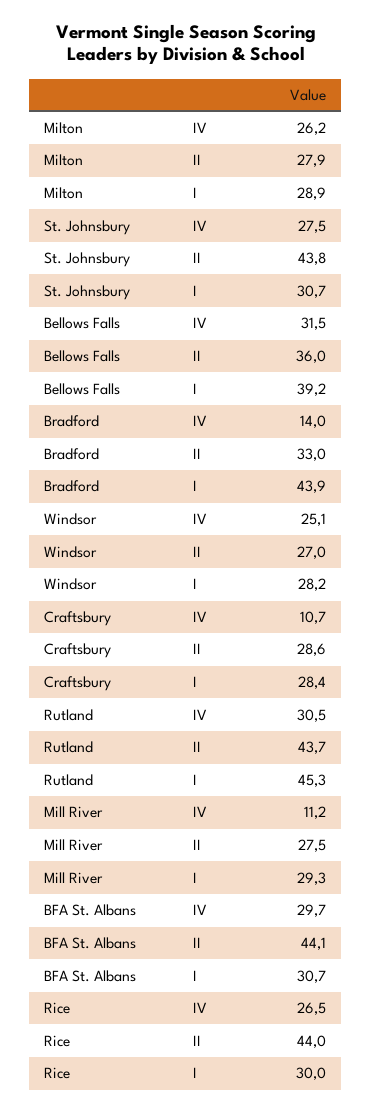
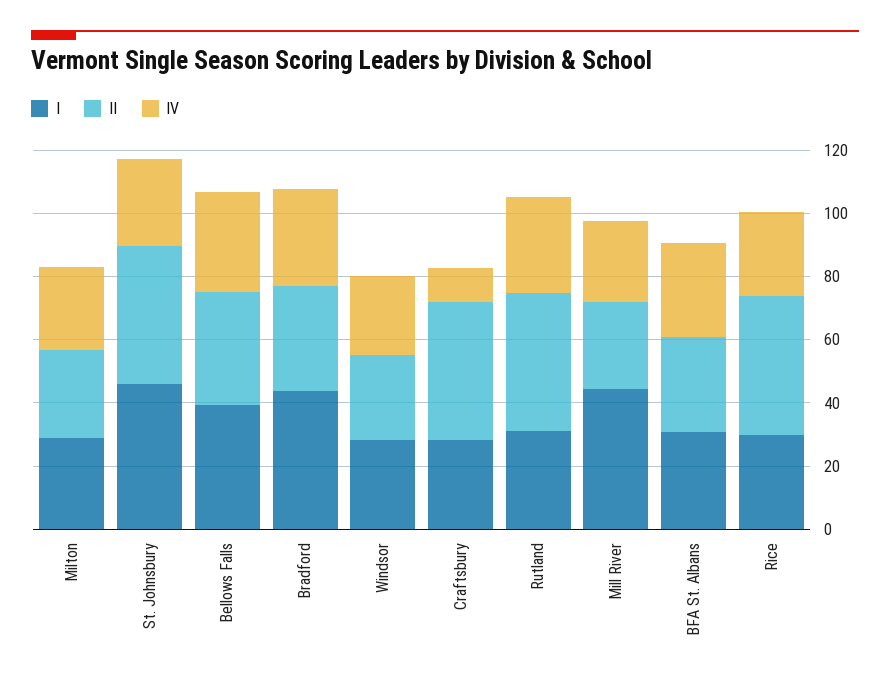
  {
    "IV": {
      "Milton": 26.2,
      "St. Johnsbury": 27.5,
      "Bellows Falls": 31.5,
-     "Bradford": 14,
+     "Bradford": 30,
      "Windsor": 25.1,
      "Craftsbury": 10.7,
      "Rutland": 30.5,
-     "Mill River": 11.2,
+     "Mill River": 25,
      "BFA St. Albans": 29.7,
      "Rice": 26.5
    },
    "II": {
      "Milton": 27.9,
      "St. Johnsbury": 43.8,
      "Bellows Falls": 36,
      "Bradford": 33,
      "Windsor": 27,
-     "Craftsbury": 28.6,
+     "Craftsbury": 45,
      "Rutland": 43.7,
      "Mill River": 27.5,
-     "BFA St. Albans": 44.1,
+     "BFA St. Albans": 30,
      "Rice": 44
    },
    "I": {
      "Milton": 28.9,
-     "St. Johnsbury": 30.7,
+     "St. Johnsbury": 45,
      "Bellows Falls": 39.2,
      "Bradford": 43.9,
      "Windsor": 28.2,
      "Craftsbury": 28.4,
-     "Rutland": 45.3,
+     "Rutland": 30,
-     "Mill River": 29.3,
+     "Mill River": 45,
      "BFA St. Albans": 30.7,
      "Rice": 30
    }
  }

